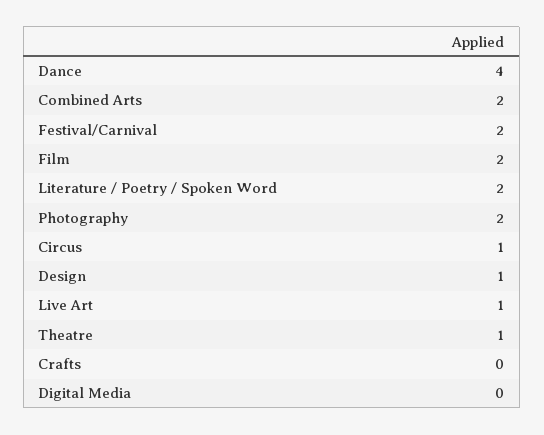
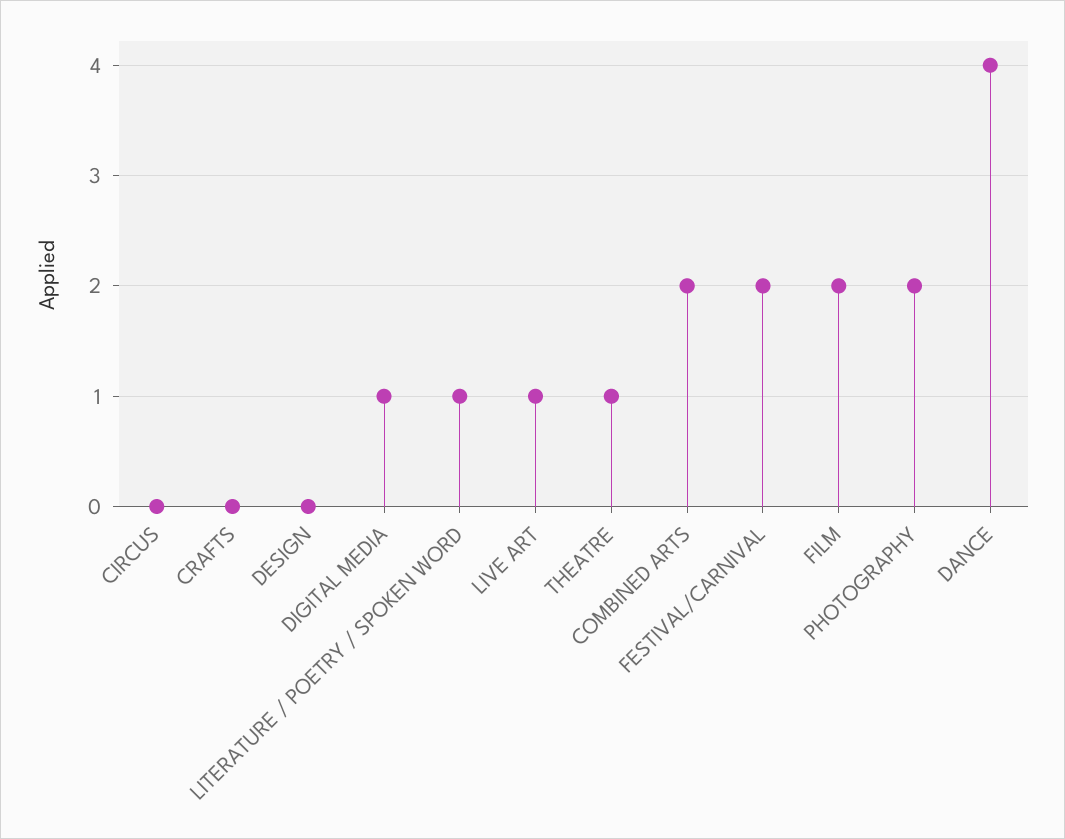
  {
    "Dance": 4,
    "Combined Arts": 2,
    "Festival/Carnival": 2,
    "Film": 2,
-   "Literature / Poetry / Spoken Word": 2,
+   "Literature / Poetry / Spoken Word": 1,
    "Photography": 2,
-   "Circus": 1,
+   "Circus": 0,
-   "Design": 1,
+   "Design": 0,
    "Live Art": 1,
    "Theatre": 1,
    "Crafts": 0,
-   "Digital Media": 0
+   "Digital Media": 1
  }

